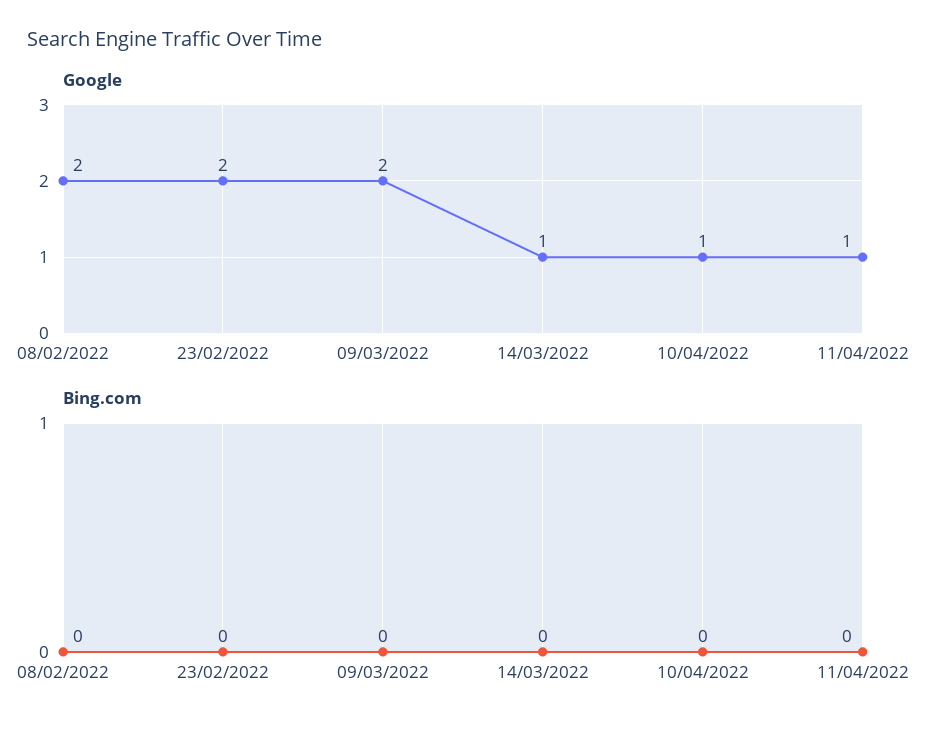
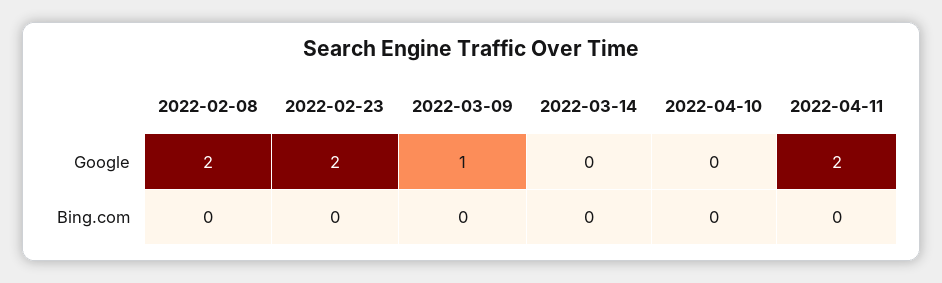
  {
    "Google": {
      "08/02/2022": 2,
      "23/02/2022": 2,
-     "09/03/2022": 2,
+     "09/03/2022": 1,
-     "14/03/2022": 1,
+     "14/03/2022": 0,
-     "10/04/2022": 1,
+     "10/04/2022": 0,
-     "11/04/2022": 1
+     "11/04/2022": 2
    },
    "Bing.com": {
      "08/02/2022": 0,
      "23/02/2022": 0,
      "09/03/2022": 0,
      "14/03/2022": 0,
      "10/04/2022": 0,
      "11/04/2022": 0
    }
  }

